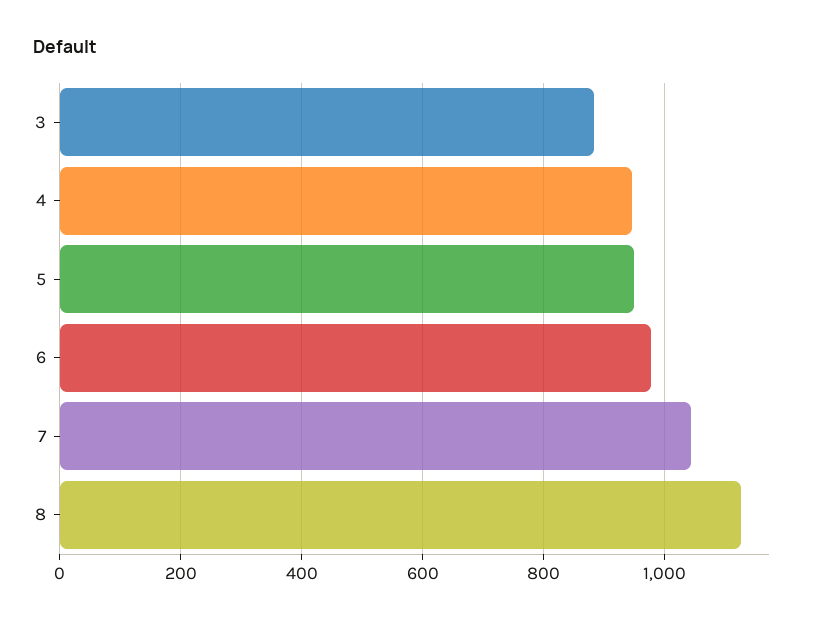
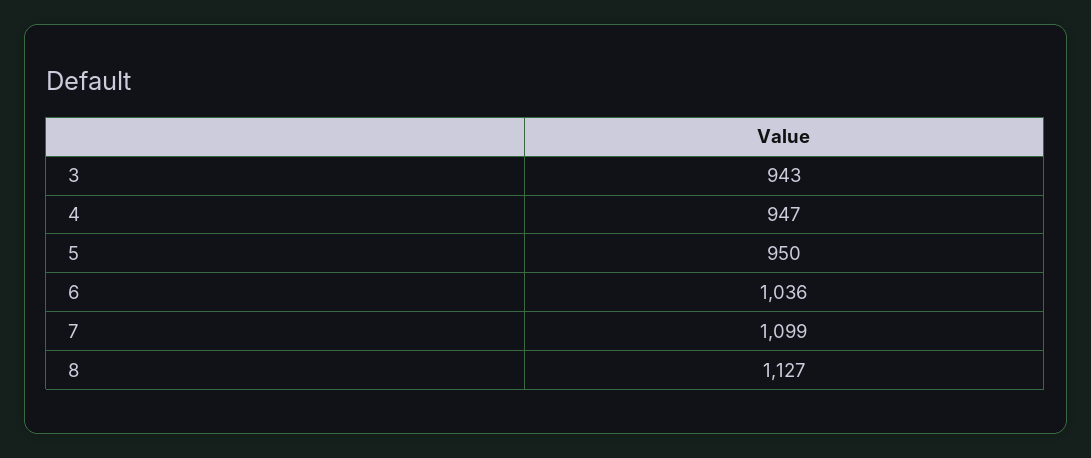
  {
-   "3": 880,
+   "3": 943,
    "4": 947,
    "5": 950,
-   "6": 980,
+   "6": 1036,
-   "7": 1040,
+   "7": 1099,
    "8": 1127
  }

